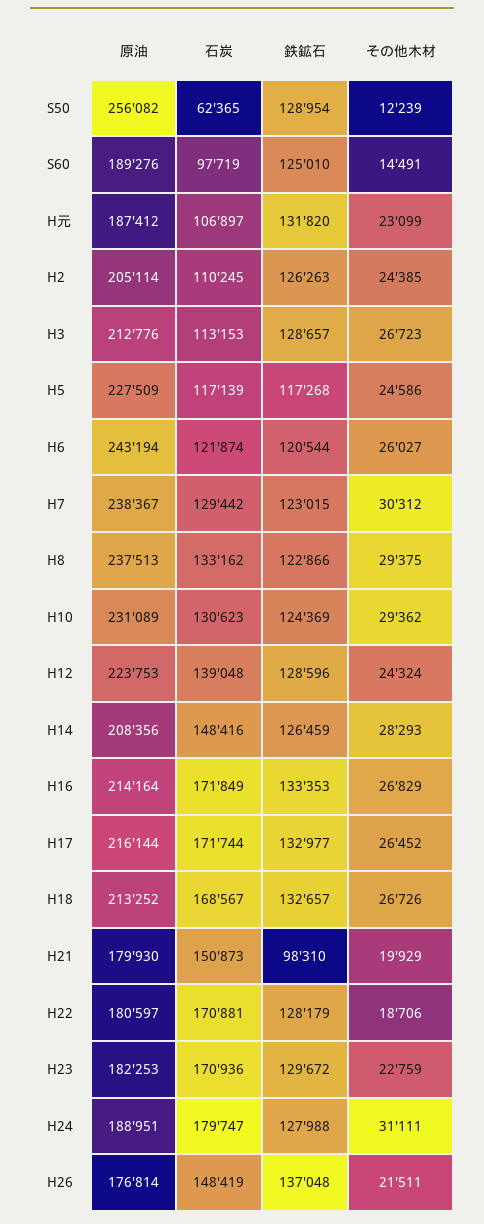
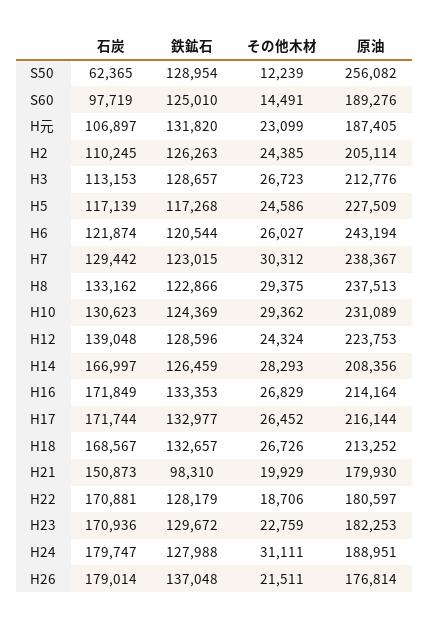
  {
    "原油": {
      "S50": 256082,
      "S60": 189276,
-     "H元": 187412,
+     "H元": 187405,
      "H2": 205114,
      "H3": 212776,
      "H5": 227509,
      "H6": 243194,
      "H7": 238367,
      "H8": 237513,
      "H10": 231089,
      "H12": 223753,
      "H14": 208356,
      "H16": 214164,
      "H17": 216144,
      "H18": 213252,
      "H21": 179930,
      "H22": 180597,
      "H23": 182253,
      "H24": 188951,
      "H26": 176814
    },
    "石炭": {
      "S50": 62365,
      "S60": 97719,
      "H元": 106897,
      "H2": 110245,
      "H3": 113153,
      "H5": 117139,
      "H6": 121874,
      "H7": 129442,
      "H8": 133162,
      "H10": 130623,
      "H12": 139048,
-     "H14": 148416,
+     "H14": 166997,
      "H16": 171849,
      "H17": 171744,
      "H18": 168567,
      "H21": 150873,
      "H22": 170881,
      "H23": 170936,
      "H24": 179747,
-     "H26": 148419
+     "H26": 179014
    },
    "鉄鉱石": {
      "S50": 128954,
      "S60": 125010,
      "H元": 131820,
      "H2": 126263,
      "H3": 128657,
      "H5": 117268,
      "H6": 120544,
      "H7": 123015,
      "H8": 122866,
      "H10": 124369,
      "H12": 128596,
      "H14": 126459,
      "H16": 133353,
      "H17": 132977,
      "H18": 132657,
      "H21": 98310,
      "H22": 128179,
      "H23": 129672,
      "H24": 127988,
      "H26": 137048
    },
    "その他木材": {
      "S50": 12239,
      "S60": 14491,
      "H元": 23099,
      "H2": 24385,
      "H3": 26723,
      "H5": 24586,
      "H6": 26027,
      "H7": 30312,
      "H8": 29375,
      "H10": 29362,
      "H12": 24324,
      "H14": 28293,
      "H16": 26829,
      "H17": 26452,
      "H18": 26726,
      "H21": 19929,
      "H22": 18706,
      "H23": 22759,
      "H24": 31111,
      "H26": 21511
    }
  }

